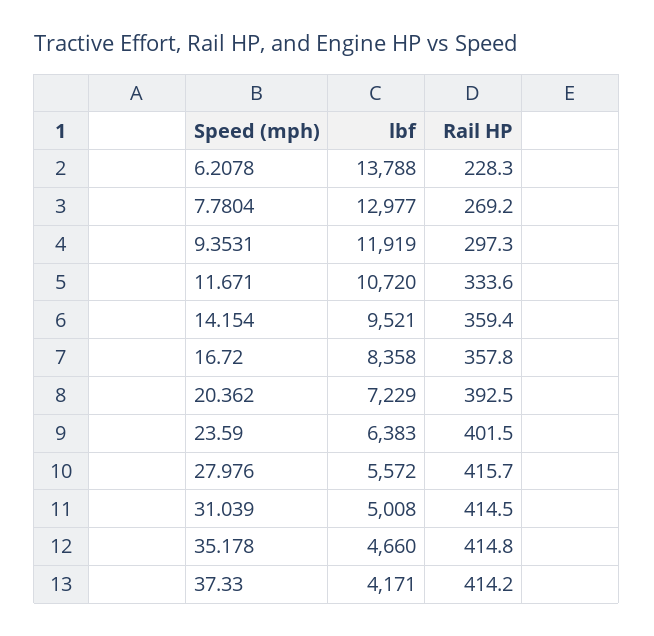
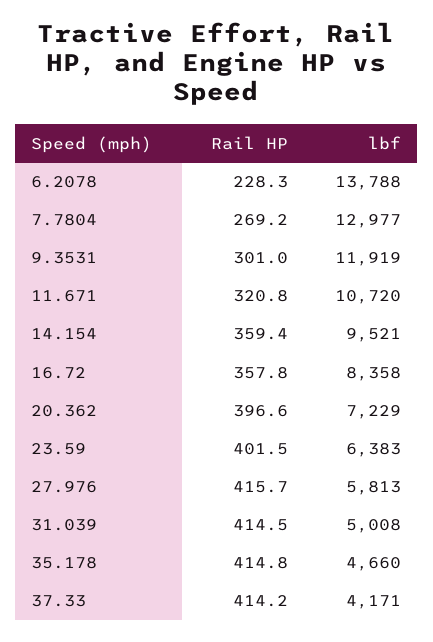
  {
    "lbf": {
      "6.2078": 13788,
      "7.7804": 12977,
      "9.3531": 11919,
      "11.671": 10720,
      "14.154": 9521,
      "16.72": 8358,
      "20.362": 7229,
      "23.59": 6383,
-     "27.976": 5572,
+     "27.976": 5813,
      "31.039": 5008,
      "35.178": 4660,
      "37.33": 4171
    },
    "Rail HP": {
      "6.2078": 228.3,
      "7.7804": 269.2,
-     "9.3531": 297.3,
+     "9.3531": 301,
-     "11.671": 333.6,
+     "11.671": 320.8,
      "14.154": 359.4,
      "16.72": 357.8,
-     "20.362": 392.5,
+     "20.362": 396.6,
      "23.59": 401.5,
      "27.976": 415.7,
      "31.039": 414.5,
      "35.178": 414.8,
      "37.33": 414.2
    }
  }

